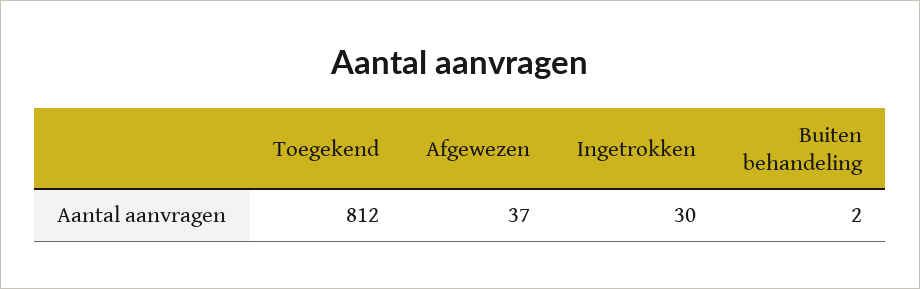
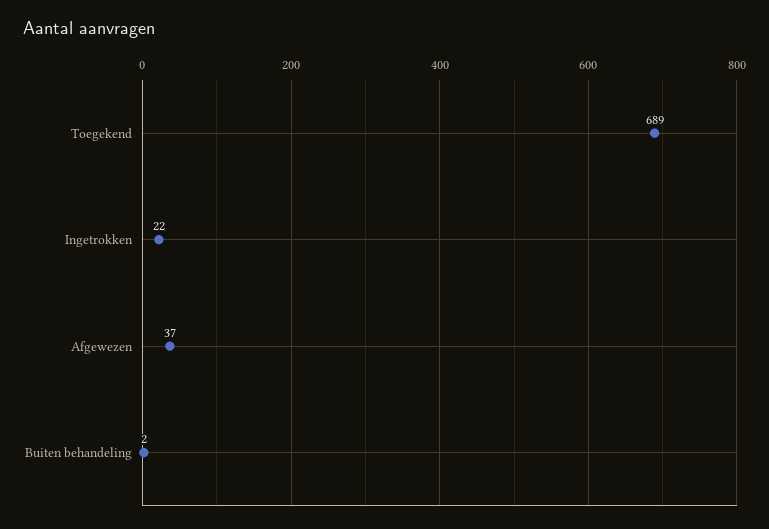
  {
-   "Toegekend": 812,
+   "Toegekend": 689,
    "Afgewezen": 37,
-   "Ingetrokken": 30,
+   "Ingetrokken": 22,
    "Buiten behandeling": 2
  }

